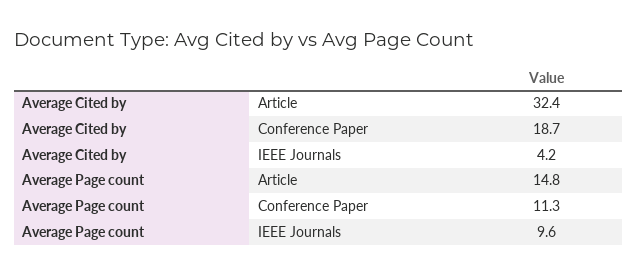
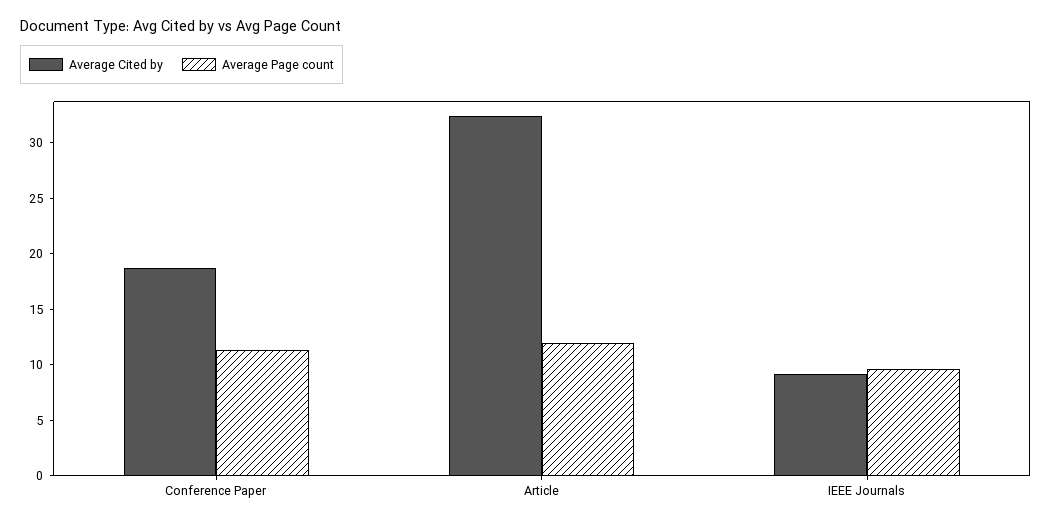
  {
    "Average Cited by": {
      "Article": 32.4,
      "Conference Paper": 18.7,
-     "IEEE Journals": 4.2
+     "IEEE Journals": 9
    },
    "Average Page count": {
-     "Article": 14.8,
+     "Article": 12,
      "Conference Paper": 11.3,
      "IEEE Journals": 9.6
    }
  }

